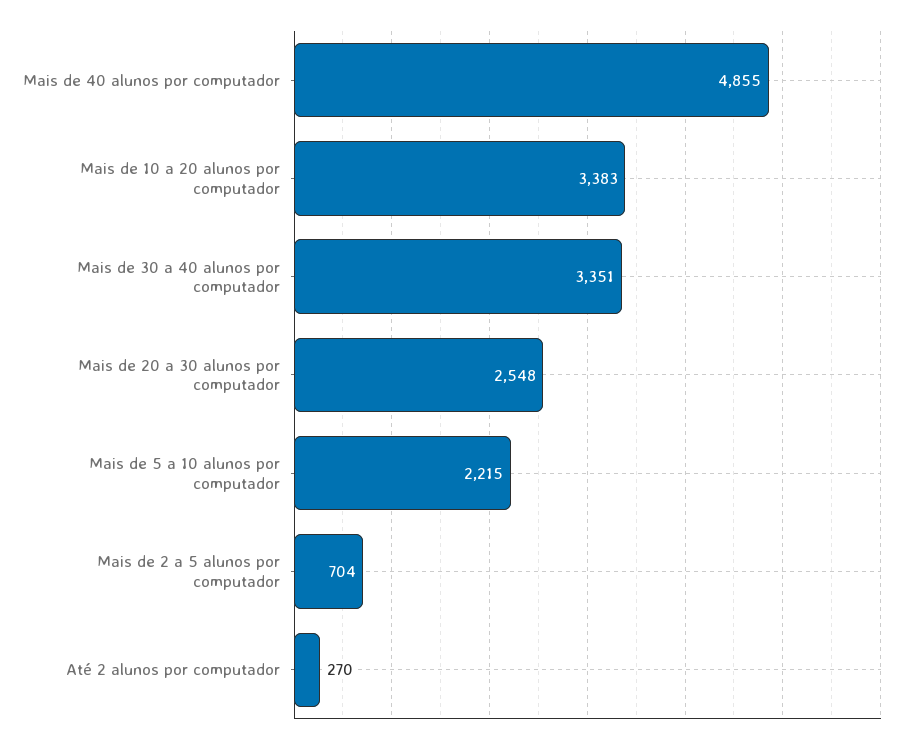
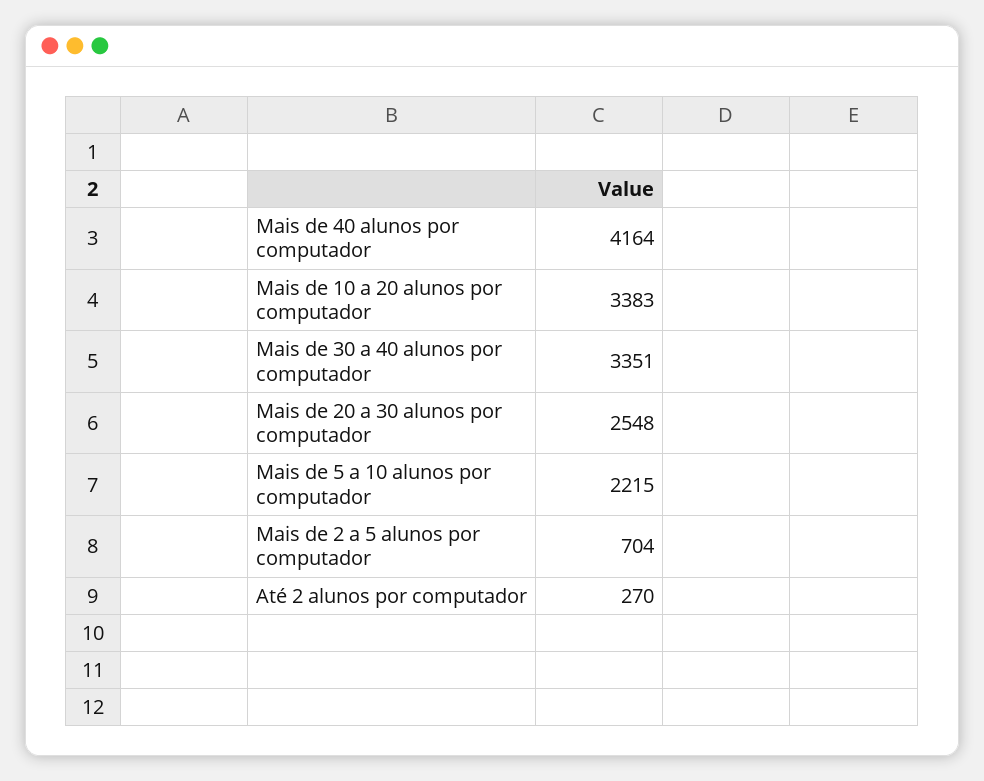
  {
-   "Mais de 40 alunos por computador": 4855,
+   "Mais de 40 alunos por computador": 4164,
    "Mais de 10 a 20 alunos por computador": 3383,
    "Mais de 30 a 40 alunos por computador": 3351,
    "Mais de 20 a 30 alunos por computador": 2548,
    "Mais de 5 a 10 alunos por computador": 2215,
    "Mais de 2 a 5 alunos por computador": 704,
    "Até 2 alunos por computador": 270
  }

